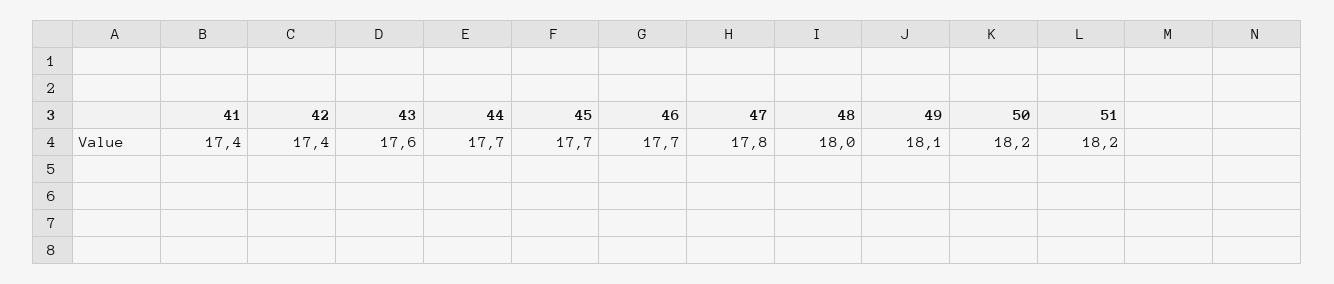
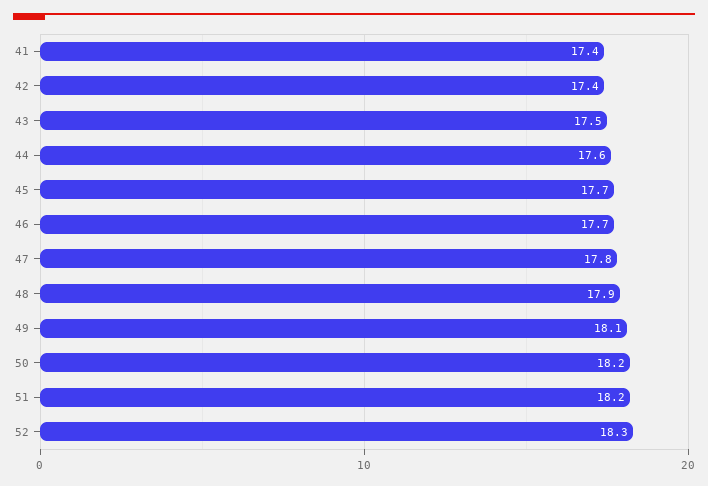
  {
    "41": 17.4,
    "42": 17.4,
-   "43": 17.6,
+   "43": 17.5,
-   "44": 17.7,
+   "44": 17.6,
    "45": 17.7,
    "46": 17.7,
    "47": 17.8,
-   "48": 18,
+   "48": 17.9,
    "49": 18.1,
    "50": 18.2,
-   "51": 18.2
+   "51": 18.2,
+   "52": 18.3
  }

